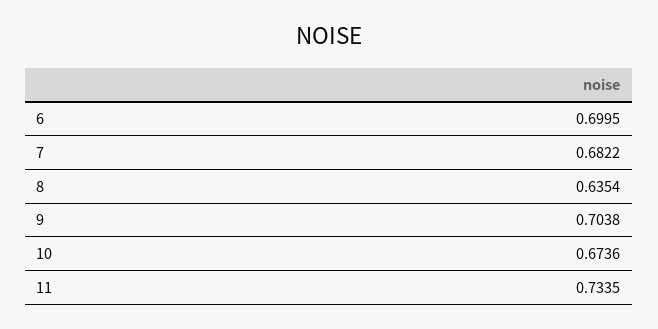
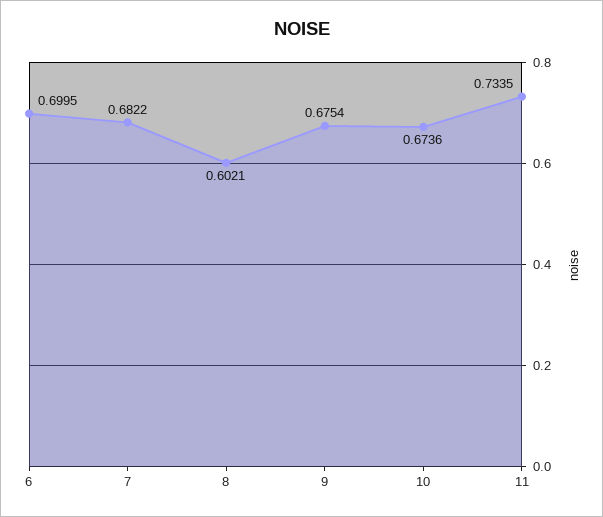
  {
    "6": 0.6995,
    "7": 0.6822,
-   "8": 0.6354,
+   "8": 0.6021,
-   "9": 0.7038,
+   "9": 0.6754,
    "10": 0.6736,
    "11": 0.7335
  }

